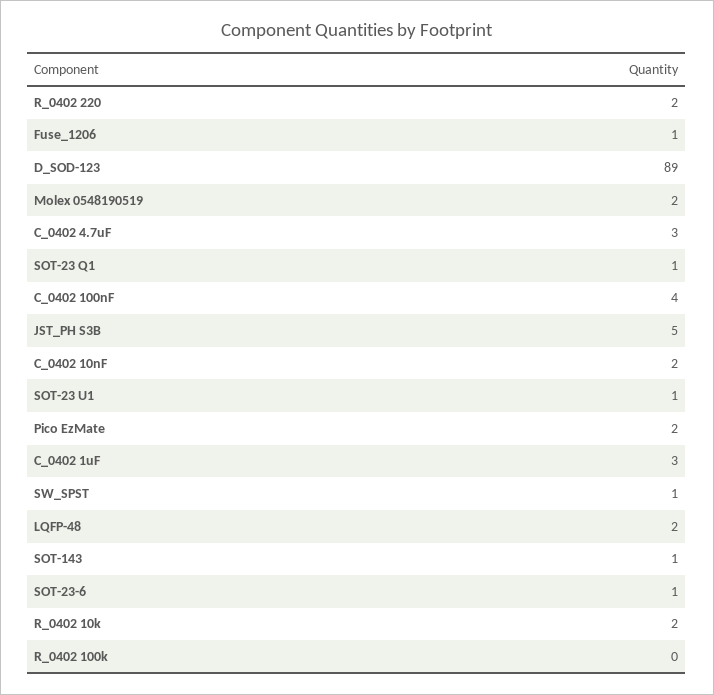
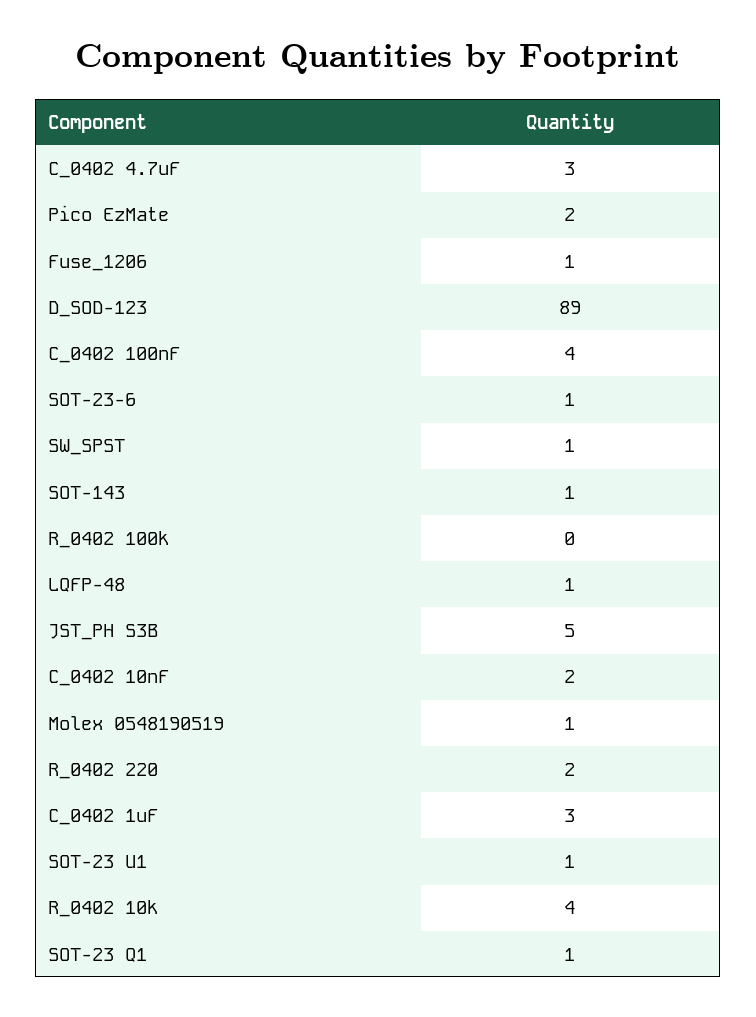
  {
    "R_0402 220": 2,
    "Fuse_1206": 1,
    "D_SOD-123": 89,
-   "Molex 0548190519": 2,
+   "Molex 0548190519": 1,
    "C_0402 4.7uF": 3,
    "SOT-23 Q1": 1,
    "C_0402 100nF": 4,
    "JST_PH S3B": 5,
    "C_0402 10nF": 2,
    "SOT-23 U1": 1,
    "Pico EzMate": 2,
    "C_0402 1uF": 3,
    "SW_SPST": 1,
-   "LQFP-48": 2,
+   "LQFP-48": 1,
    "SOT-143": 1,
    "SOT-23-6": 1,
-   "R_0402 10k": 2,
+   "R_0402 10k": 4,
    "R_0402 100k": 0
  }

